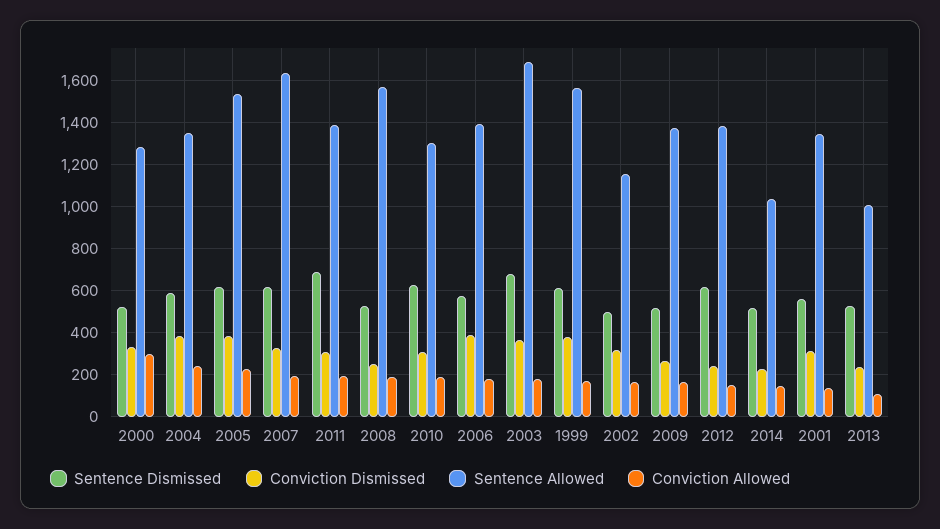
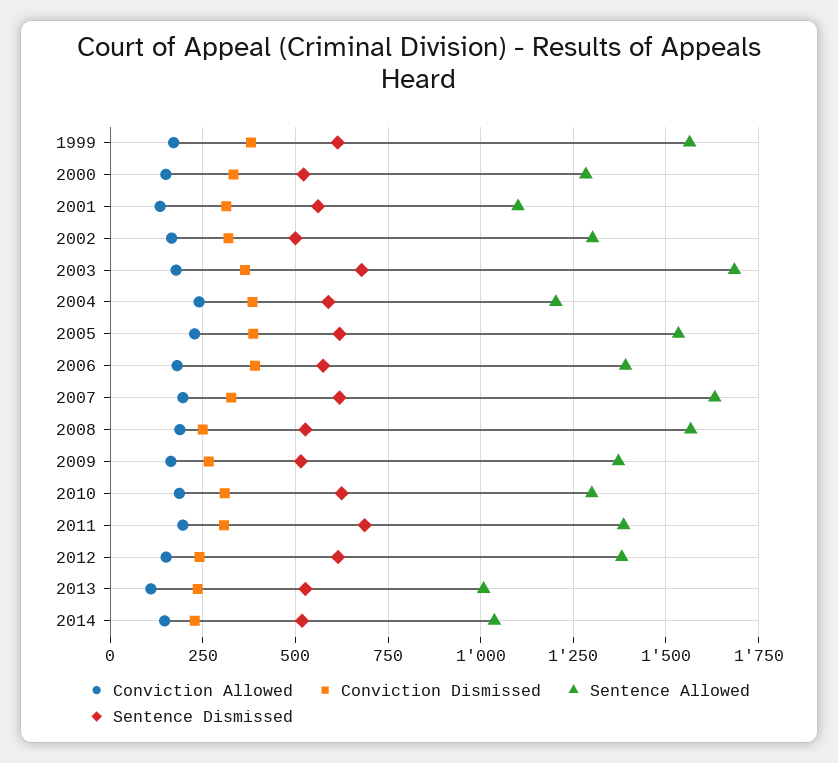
  {
    "Sentence Dismissed": {
      "2000": 525,
      "2004": 600,
      "2005": 625,
      "2007": 625,
      "2011": 675,
      "2008": 525,
      "2010": 625,
      "2006": 575,
      "2003": 675,
      "1999": 625,
      "2002": 500,
      "2009": 525,
      "2012": 625,
      "2014": 525,
      "2001": 550,
      "2013": 525
    },
    "Conviction Dismissed": {
      "2000": 325,
      "2004": 375,
      "2005": 375,
      "2007": 325,
      "2011": 300,
      "2008": 250,
      "2010": 300,
      "2006": 400,
      "2003": 375,
      "1999": 375,
      "2002": 325,
      "2009": 275,
      "2012": 250,
      "2014": 225,
      "2001": 325,
      "2013": 225
    },
    "Sentence Allowed": {
      "2000": 1275,
-     "2004": 1350,
+     "2004": 1200,
      "2005": 1525,
      "2007": 1625,
      "2011": 1375,
      "2008": 1575,
      "2010": 1300,
      "2006": 1400,
      "2003": 1675,
      "1999": 1575,
-     "2002": 1150,
+     "2002": 1300,
      "2009": 1375,
      "2012": 1375,
      "2014": 1025,
-     "2001": 1350,
+     "2001": 1100,
      "2013": 1000
    },
    "Conviction Allowed": {
-     "2000": 300,
+     "2000": 150,
      "2004": 250,
      "2005": 225,
      "2007": 200,
      "2011": 200,
      "2008": 200,
      "2010": 175,
      "2006": 175,
      "2003": 175,
      "1999": 175,
      "2002": 175,
      "2009": 175,
      "2012": 150,
      "2014": 150,
      "2001": 125,
      "2013": 100
    }
  }

